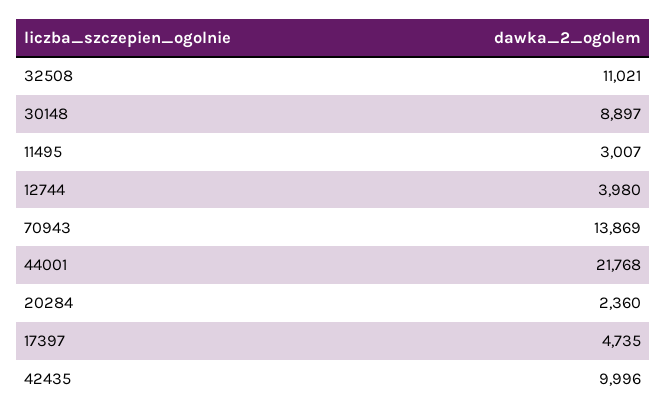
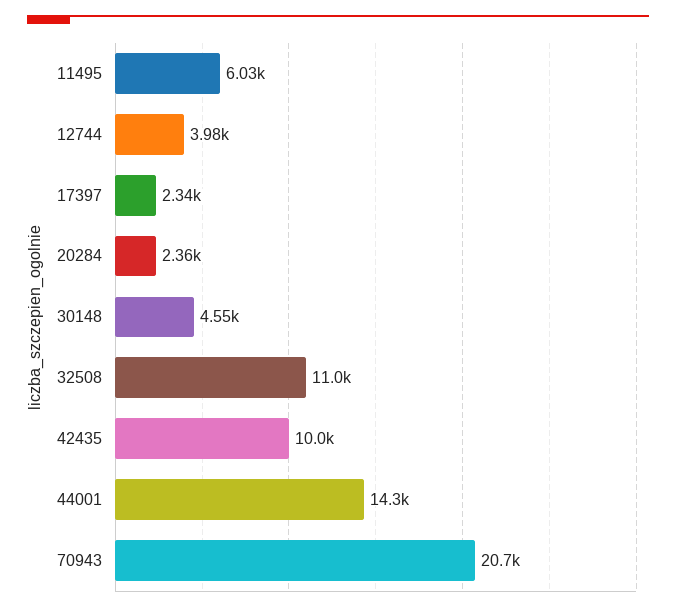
  {
    "32508": 11021,
-   "30148": 8897,
+   "30148": 4550,
-   "11495": 3007,
+   "11495": 6030,
    "12744": 3980,
-   "70943": 13869,
+   "70943": 20700,
-   "44001": 21768,
+   "44001": 14300,
    "20284": 2360,
-   "17397": 4735,
+   "17397": 2340,
    "42435": 9996
  }

